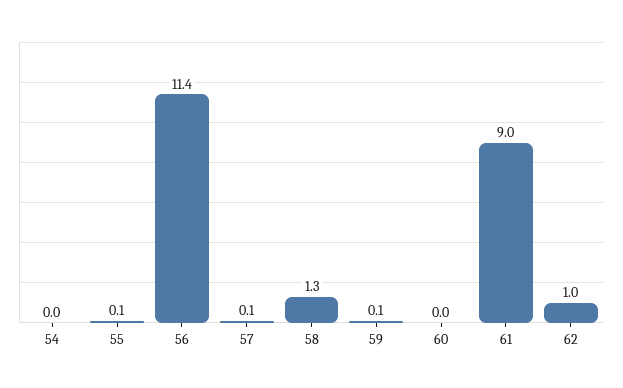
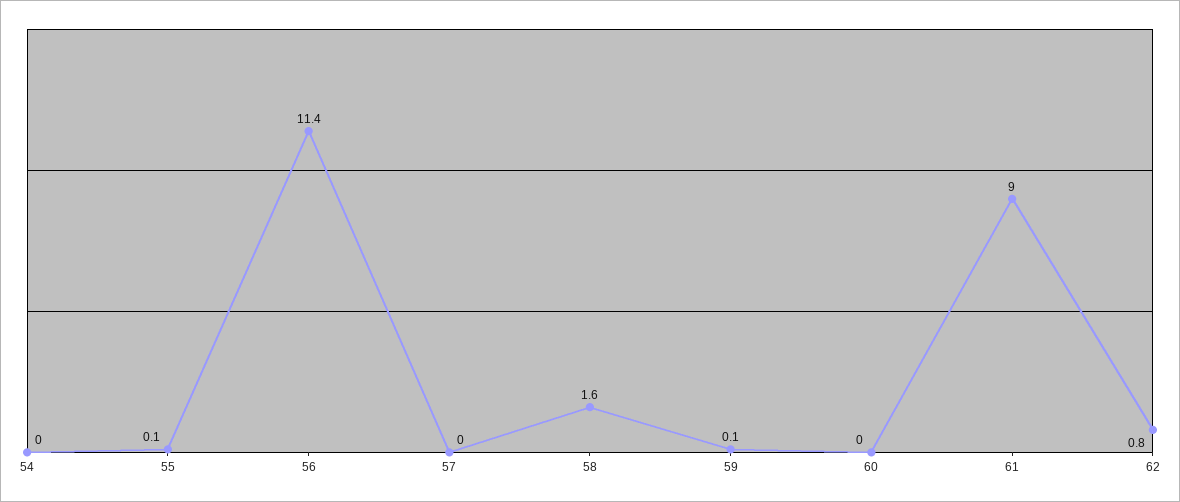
  {
    "54": 0,
    "55": 0.1,
    "56": 11.4,
-   "57": 0.1,
+   "57": 0,
-   "58": 1.3,
+   "58": 1.6,
    "59": 0.1,
    "60": 0,
    "61": 9,
-   "62": 1
+   "62": 0.8
  }

